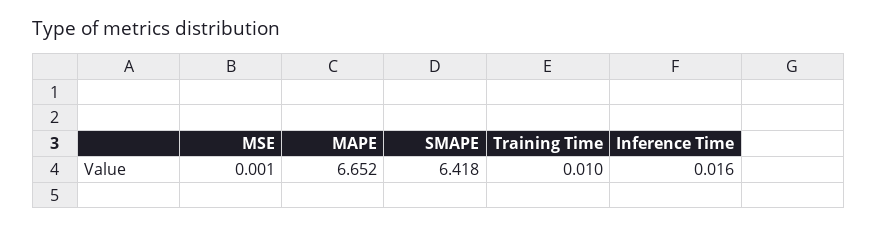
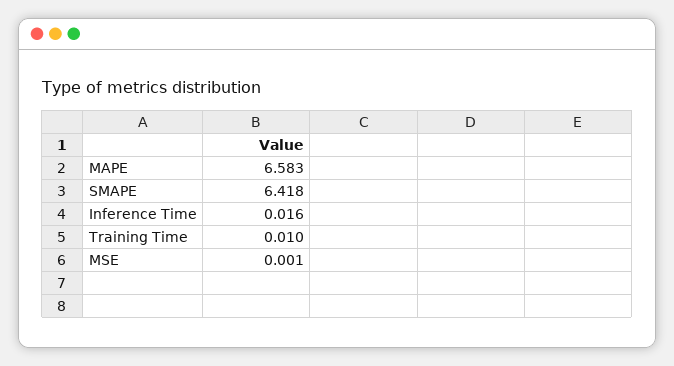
  {
    "MSE": 0.001,
-   "MAPE": 6.652,
+   "MAPE": 6.583,
    "SMAPE": 6.418,
    "Training Time": 0.01,
    "Inference Time": 0.016
  }

